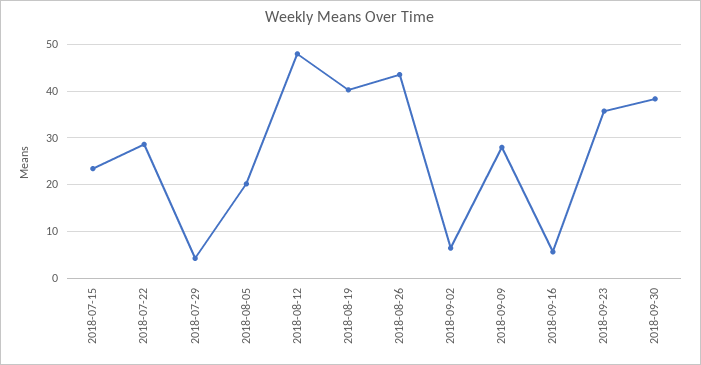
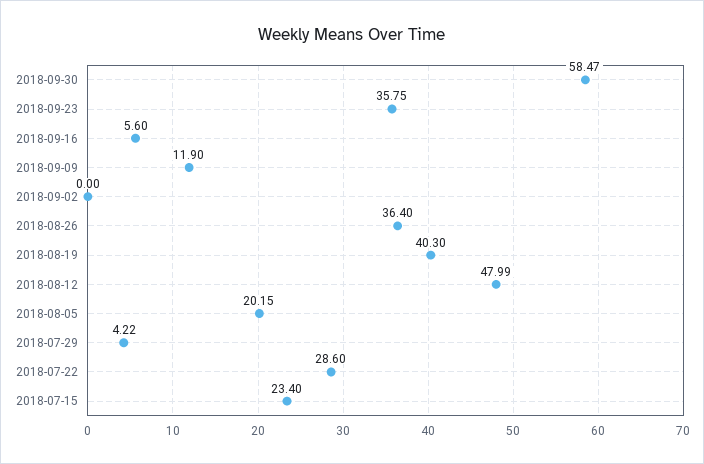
  {
    "2018-07-15": 23.4,
    "2018-07-22": 28.6,
    "2018-07-29": 4.22,
    "2018-08-05": 20.15,
    "2018-08-12": 47.99,
    "2018-08-19": 40.3,
-   "2018-08-26": 44,
+   "2018-08-26": 36.4,
-   "2018-09-02": 6,
+   "2018-09-02": 0,
-   "2018-09-09": 28,
+   "2018-09-09": 11.9,
    "2018-09-16": 5.6,
    "2018-09-23": 35.75,
-   "2018-09-30": 38
+   "2018-09-30": 58.47
  }

